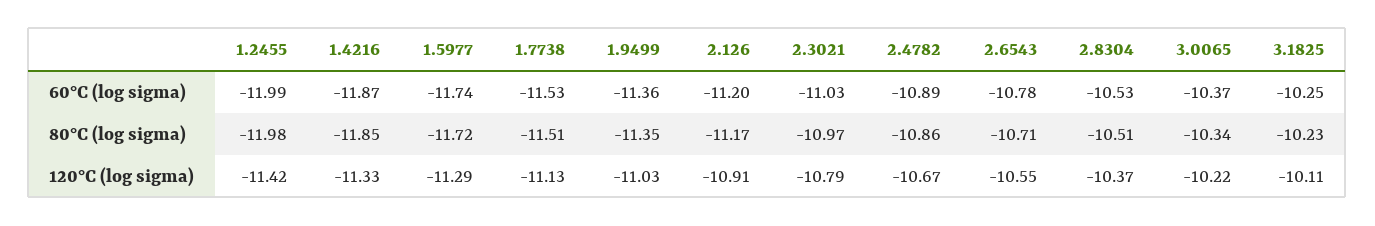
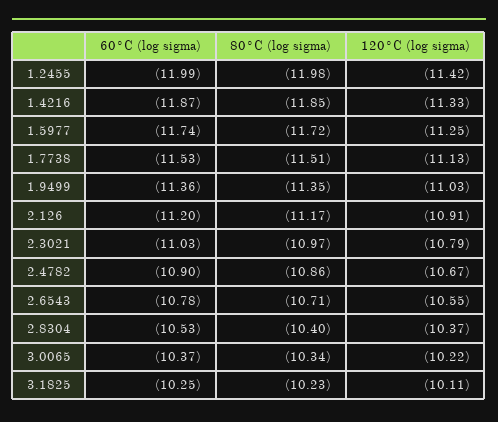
  {
    "1.2455": {
      "60°C (log sigma)": -11.99,
      "80°C (log sigma)": -11.98,
      "120°C (log sigma)": -11.42
    },
    "1.4216": {
      "60°C (log sigma)": -11.87,
      "80°C (log sigma)": -11.85,
      "120°C (log sigma)": -11.33
    },
    "1.5977": {
      "60°C (log sigma)": -11.74,
      "80°C (log sigma)": -11.72,
-     "120°C (log sigma)": -11.29
+     "120°C (log sigma)": -11.25
    },
    "1.7738": {
      "60°C (log sigma)": -11.53,
      "80°C (log sigma)": -11.51,
      "120°C (log sigma)": -11.13
    },
    "1.9499": {
      "60°C (log sigma)": -11.36,
      "80°C (log sigma)": -11.35,
      "120°C (log sigma)": -11.03
    },
    "2.126": {
      "60°C (log sigma)": -11.2,
      "80°C (log sigma)": -11.17,
      "120°C (log sigma)": -10.91
    },
    "2.3021": {
      "60°C (log sigma)": -11.03,
      "80°C (log sigma)": -10.97,
      "120°C (log sigma)": -10.79
    },
    "2.4782": {
-     "60°C (log sigma)": -10.89,
+     "60°C (log sigma)": -10.9,
      "80°C (log sigma)": -10.86,
      "120°C (log sigma)": -10.67
    },
    "2.6543": {
      "60°C (log sigma)": -10.78,
      "80°C (log sigma)": -10.71,
      "120°C (log sigma)": -10.55
    },
    "2.8304": {
      "60°C (log sigma)": -10.53,
-     "80°C (log sigma)": -10.51,
+     "80°C (log sigma)": -10.4,
      "120°C (log sigma)": -10.37
    },
    "3.0065": {
      "60°C (log sigma)": -10.37,
      "80°C (log sigma)": -10.34,
      "120°C (log sigma)": -10.22
    },
    "3.1825": {
      "60°C (log sigma)": -10.25,
      "80°C (log sigma)": -10.23,
      "120°C (log sigma)": -10.11
    }
  }

